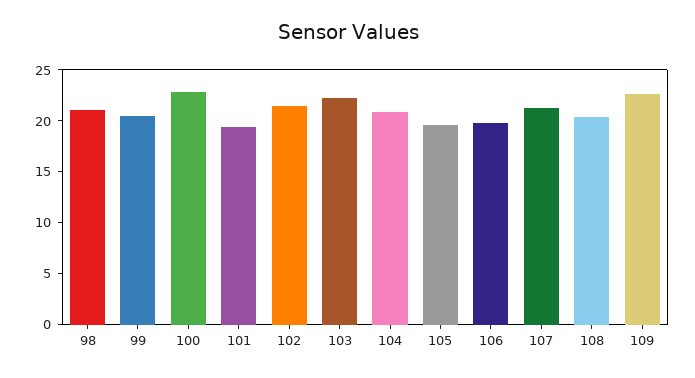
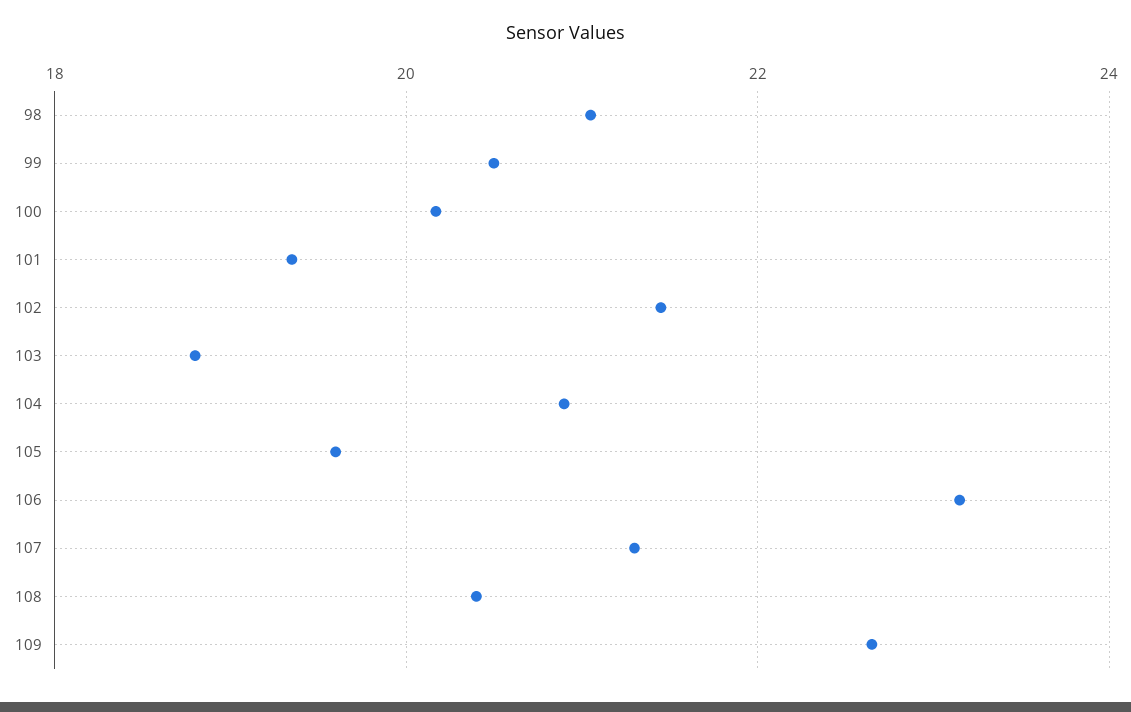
  {
    "98": 21,
    "99": 20.6,
-   "100": 23,
+   "100": 20.2,
    "101": 19.4,
    "102": 21.4,
-   "103": 22,
+   "103": 18.8,
    "104": 21,
    "105": 19.6,
-   "106": 20,
+   "106": 23.2,
    "107": 21.4,
    "108": 20.4,
    "109": 22.6
  }

